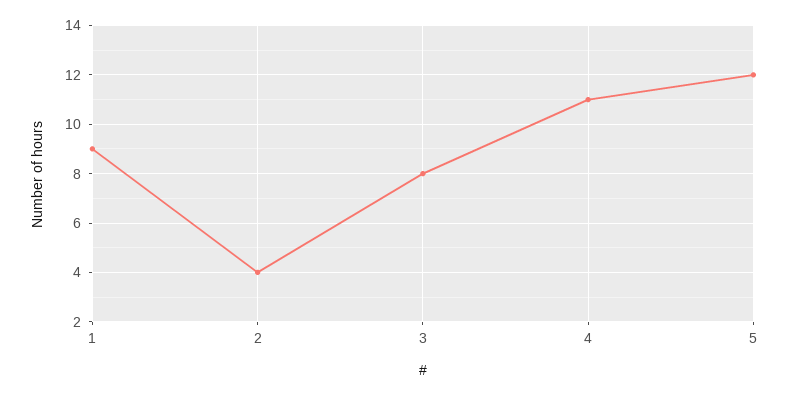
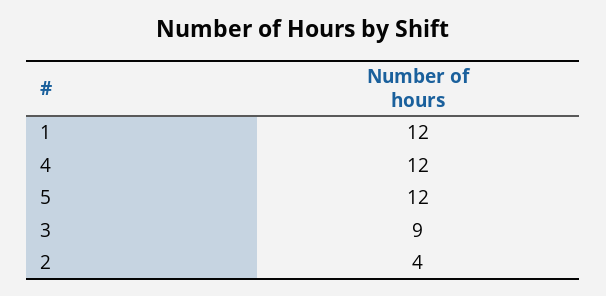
  {
-   "1": 9,
+   "1": 12,
    "2": 4,
-   "3": 8,
+   "3": 9,
-   "4": 11,
+   "4": 12,
    "5": 12
  }

